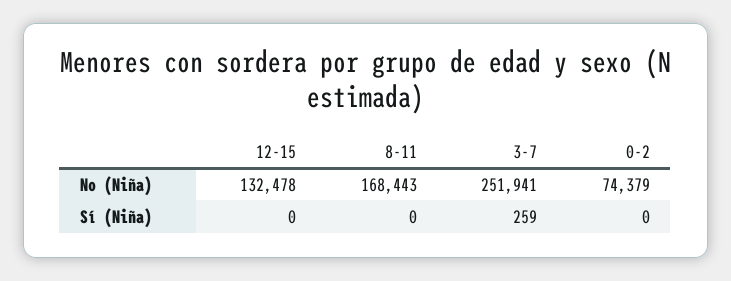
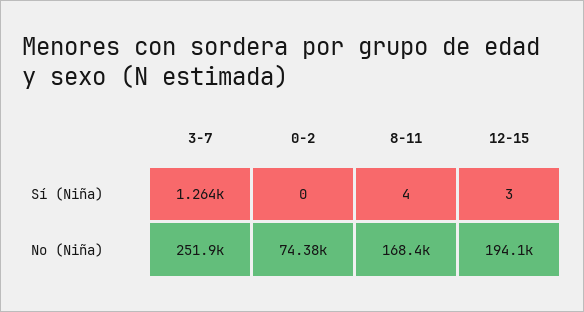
  {
    "12-15": {
-     "No (Niña)": 132478,
+     "No (Niña)": 194100,
-     "Sí (Niña)": 0
+     "Sí (Niña)": 3
    },
    "8-11": {
      "No (Niña)": 168443,
-     "Sí (Niña)": 0
+     "Sí (Niña)": 4
    },
    "3-7": {
      "No (Niña)": 251941,
-     "Sí (Niña)": 259
+     "Sí (Niña)": 1264
    },
    "0-2": {
      "No (Niña)": 74379,
      "Sí (Niña)": 0
    }
  }

